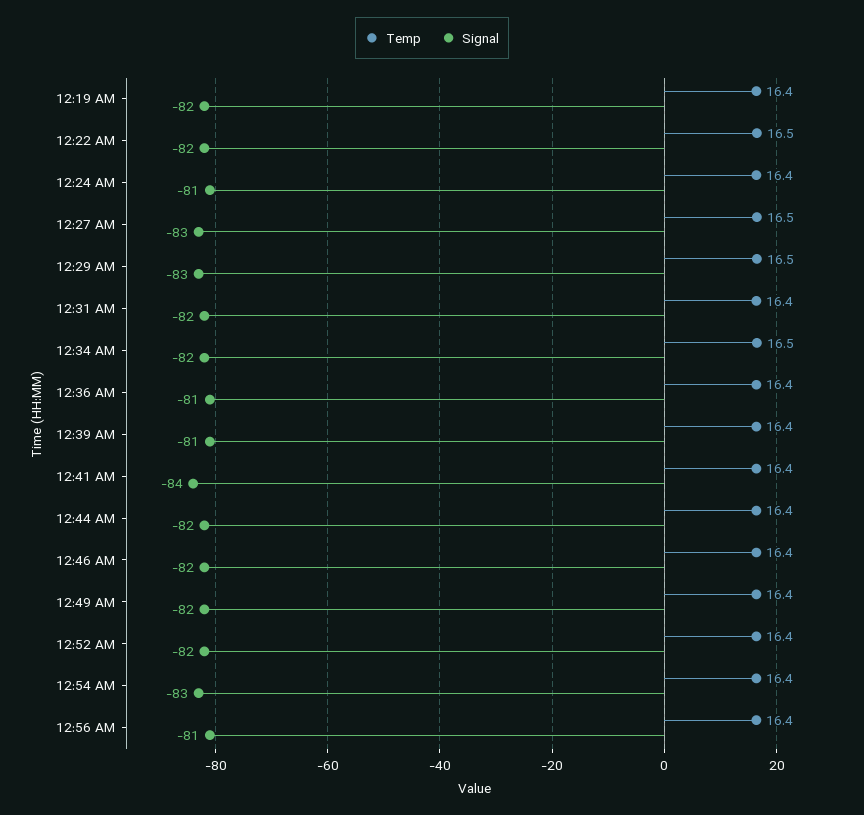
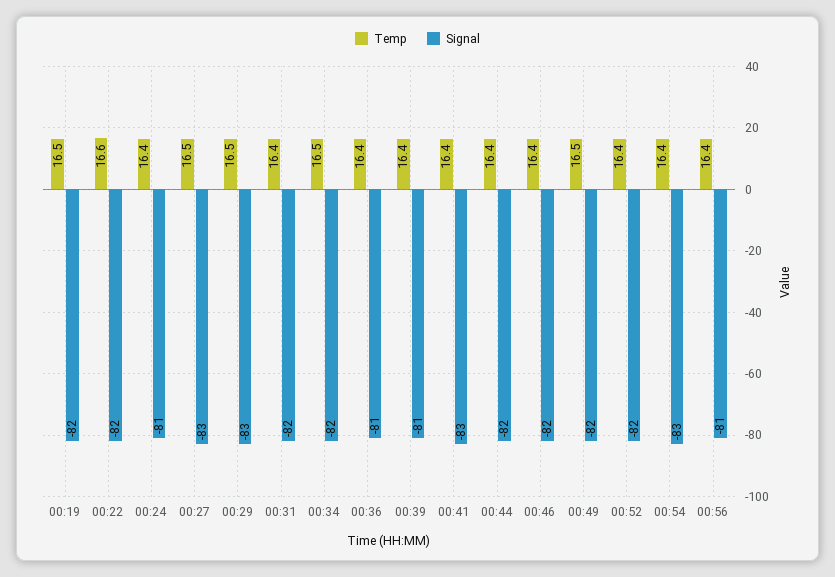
  {
    "Temp": {
-     "12:19 AM": 16.4,
+     "12:19 AM": 16.5,
-     "12:22 AM": 16.5,
+     "12:22 AM": 16.6,
      "12:24 AM": 16.4,
      "12:27 AM": 16.5,
      "12:29 AM": 16.5,
      "12:31 AM": 16.4,
      "12:34 AM": 16.5,
      "12:36 AM": 16.4,
      "12:39 AM": 16.4,
      "12:41 AM": 16.4,
      "12:44 AM": 16.4,
      "12:46 AM": 16.4,
-     "12:49 AM": 16.4,
+     "12:49 AM": 16.5,
      "12:52 AM": 16.4,
      "12:54 AM": 16.4,
      "12:56 AM": 16.4
    },
    "Signal": {
      "12:19 AM": -82,
      "12:22 AM": -82,
      "12:24 AM": -81,
      "12:27 AM": -83,
      "12:29 AM": -83,
      "12:31 AM": -82,
      "12:34 AM": -82,
      "12:36 AM": -81,
      "12:39 AM": -81,
-     "12:41 AM": -84,
+     "12:41 AM": -83,
      "12:44 AM": -82,
      "12:46 AM": -82,
      "12:49 AM": -82,
      "12:52 AM": -82,
      "12:54 AM": -83,
      "12:56 AM": -81
    }
  }

